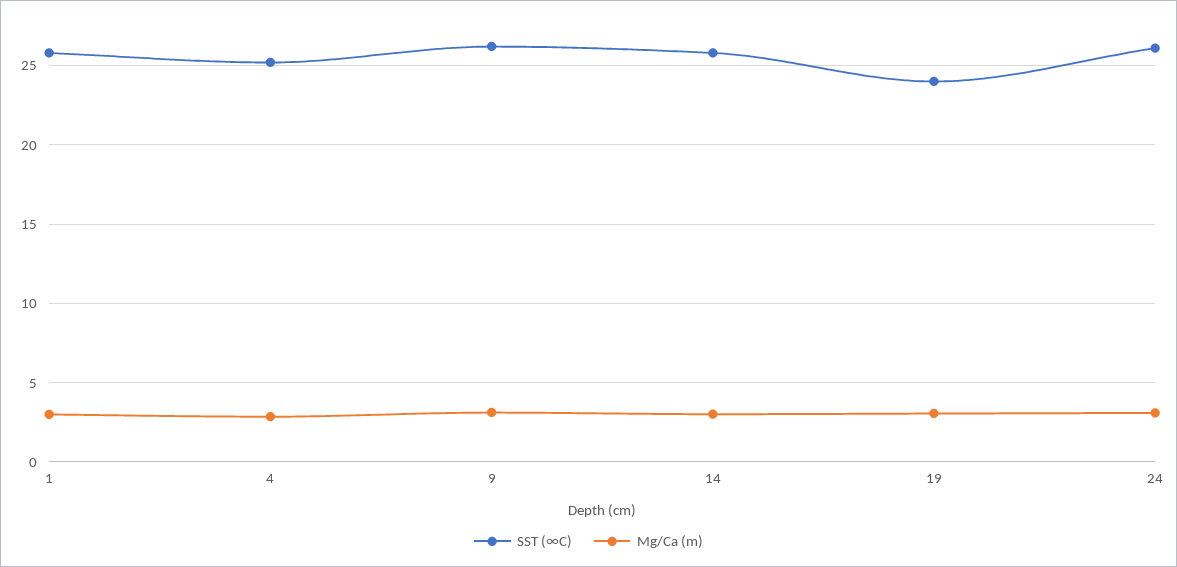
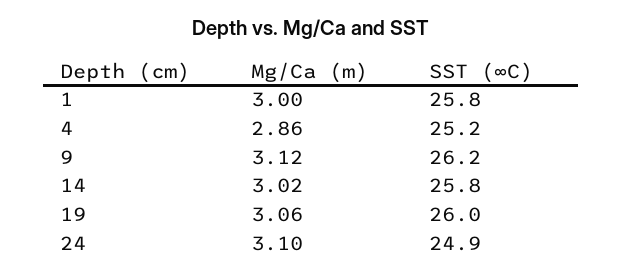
  {
    "SST (∞C)": {
      "1": 25.8,
      "4": 25.2,
      "9": 26.2,
      "14": 25.8,
-     "19": 24,
+     "19": 26,
-     "24": 26
+     "24": 24.9
    },
    "Mg/Ca (m)": {
      "1": 3,
      "4": 2.86,
      "9": 3.12,
      "14": 3.02,
      "19": 3.06,
      "24": 3.1
    }
  }

